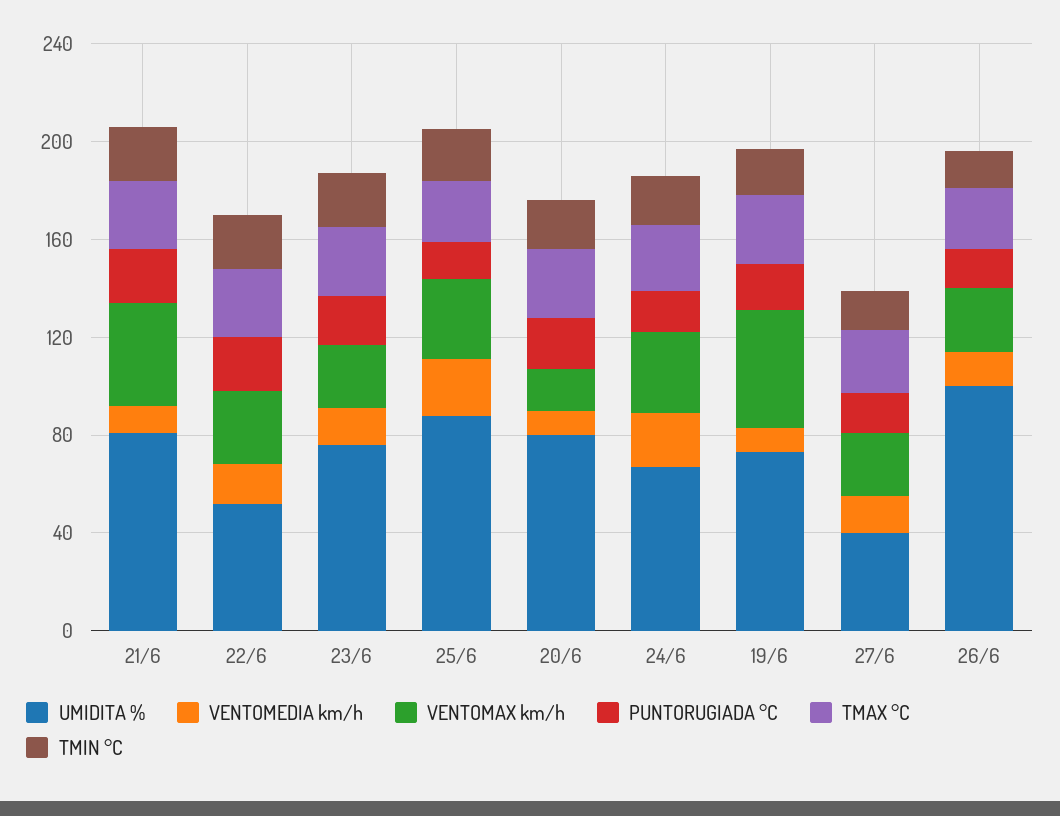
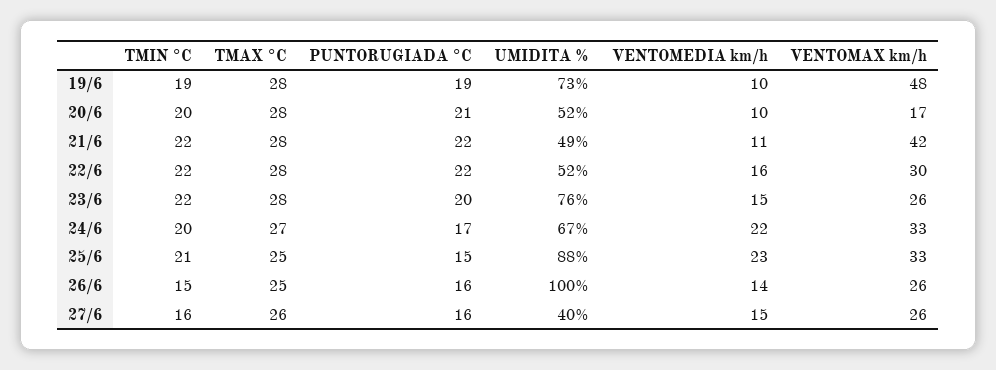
  {
    "UMIDITA %": {
-     "21/6": 80,
+     "21/6": 49,
      "22/6": 52,
      "23/6": 76,
      "25/6": 88,
-     "20/6": 80,
+     "20/6": 52,
      "24/6": 67,
      "19/6": 73,
      "27/6": 40,
      "26/6": 100
    },
    "VENTOMEDIA km/h": {
      "21/6": 11,
      "22/6": 16,
      "23/6": 15,
      "25/6": 23,
      "20/6": 10,
      "24/6": 22,
      "19/6": 10,
      "27/6": 15,
      "26/6": 14
    },
    "VENTOMAX km/h": {
      "21/6": 42,
      "22/6": 30,
      "23/6": 26,
      "25/6": 33,
      "20/6": 17,
      "24/6": 33,
      "19/6": 48,
      "27/6": 26,
      "26/6": 26
    },
    "PUNTORUGIADA °C": {
      "21/6": 22,
      "22/6": 22,
      "23/6": 20,
      "25/6": 15,
      "20/6": 21,
      "24/6": 17,
      "19/6": 19,
      "27/6": 16,
      "26/6": 16
    },
    "TMAX °C": {
      "21/6": 28,
      "22/6": 28,
      "23/6": 28,
      "25/6": 25,
      "20/6": 28,
      "24/6": 27,
      "19/6": 28,
      "27/6": 26,
      "26/6": 25
    },
    "TMIN °C": {
      "21/6": 22,
      "22/6": 22,
      "23/6": 22,
      "25/6": 21,
      "20/6": 20,
      "24/6": 20,
      "19/6": 19,
      "27/6": 16,
      "26/6": 15
    }
  }

